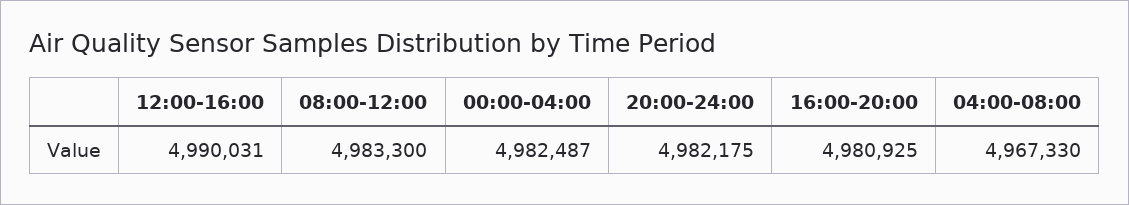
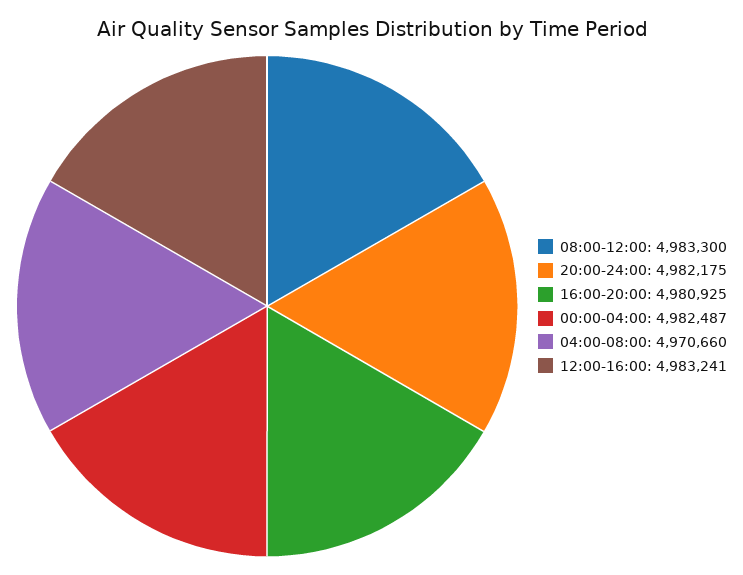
  {
-   "12:00-16:00": 4990031,
+   "12:00-16:00": 4983241,
    "08:00-12:00": 4983300,
    "00:00-04:00": 4982487,
    "20:00-24:00": 4982175,
    "16:00-20:00": 4980925,
-   "04:00-08:00": 4967330
+   "04:00-08:00": 4970660
  }

